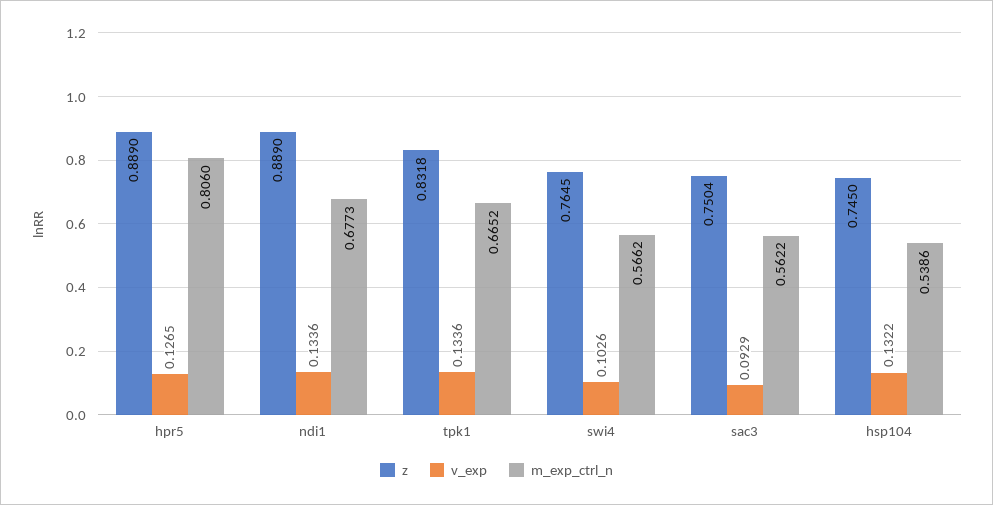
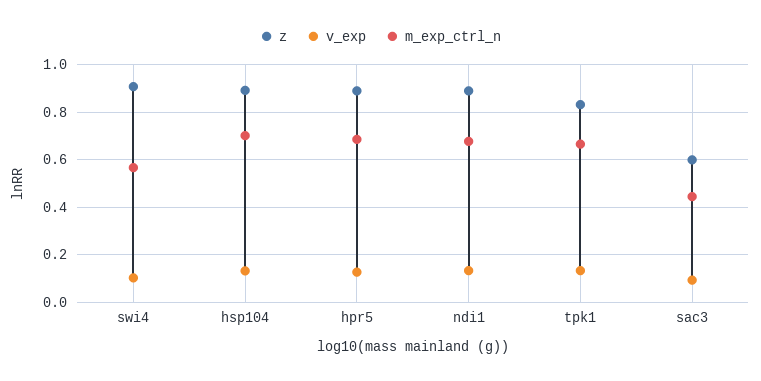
  {
    "z": {
      "hpr5": 0.889,
      "ndi1": 0.889,
      "tpk1": 0.8318,
-     "swi4": 0.7645,
+     "swi4": 0.9,
-     "sac3": 0.7504,
+     "sac3": 0.6,
-     "hsp104": 0.745
+     "hsp104": 0.9
    },
    "v_exp": {
      "hpr5": 0.1265,
      "ndi1": 0.1336,
      "tpk1": 0.1336,
      "swi4": 0.1026,
      "sac3": 0.0929,
      "hsp104": 0.1322
    },
    "m_exp_ctrl_n": {
-     "hpr5": 0.806,
+     "hpr5": 0.7,
      "ndi1": 0.6773,
      "tpk1": 0.6652,
      "swi4": 0.5662,
-     "sac3": 0.5622,
+     "sac3": 0.45,
-     "hsp104": 0.5386
+     "hsp104": 0.7
    }
  }

